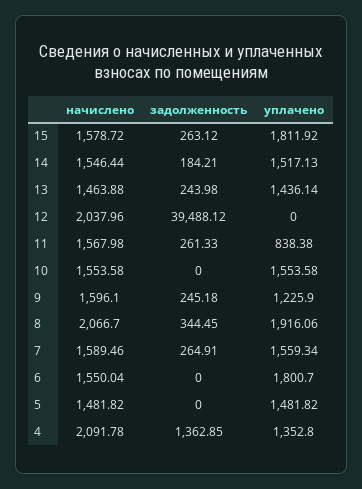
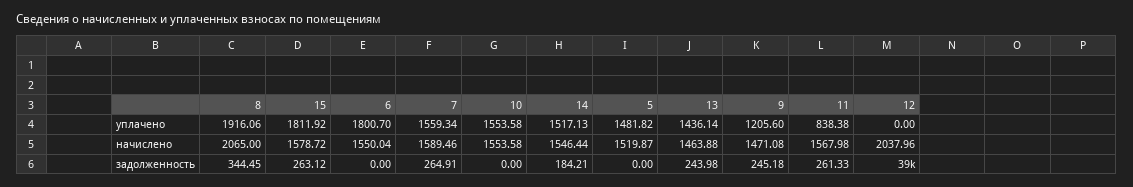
  {
    "начислено": {
      "15": 1578.72,
      "14": 1546.44,
      "13": 1463.88,
      "12": 2037.96,
      "11": 1567.98,
      "10": 1553.58,
-     "9": 1596.1,
+     "9": 1471.08,
-     "8": 2066.7,
+     "8": 2065,
      "7": 1589.46,
      "6": 1550.04,
-     "5": 1481.82,
+     "5": 1519.87
-     "4": 2091.78
    },
    "задолженность": {
      "15": 263.12,
      "14": 184.21,
      "13": 243.98,
      "12": 39488.12,
      "11": 261.33,
      "10": 0,
      "9": 245.18,
      "8": 344.45,
      "7": 264.91,
      "6": 0,
-     "5": 0,
+     "5": 0
-     "4": 1362.85
    },
    "уплачено": {
      "15": 1811.92,
      "14": 1517.13,
      "13": 1436.14,
      "12": 0,
      "11": 838.38,
      "10": 1553.58,
-     "9": 1225.9,
+     "9": 1205.6,
      "8": 1916.06,
      "7": 1559.34,
      "6": 1800.7,
-     "5": 1481.82,
+     "5": 1481.82
-     "4": 1352.8
    }
  }

